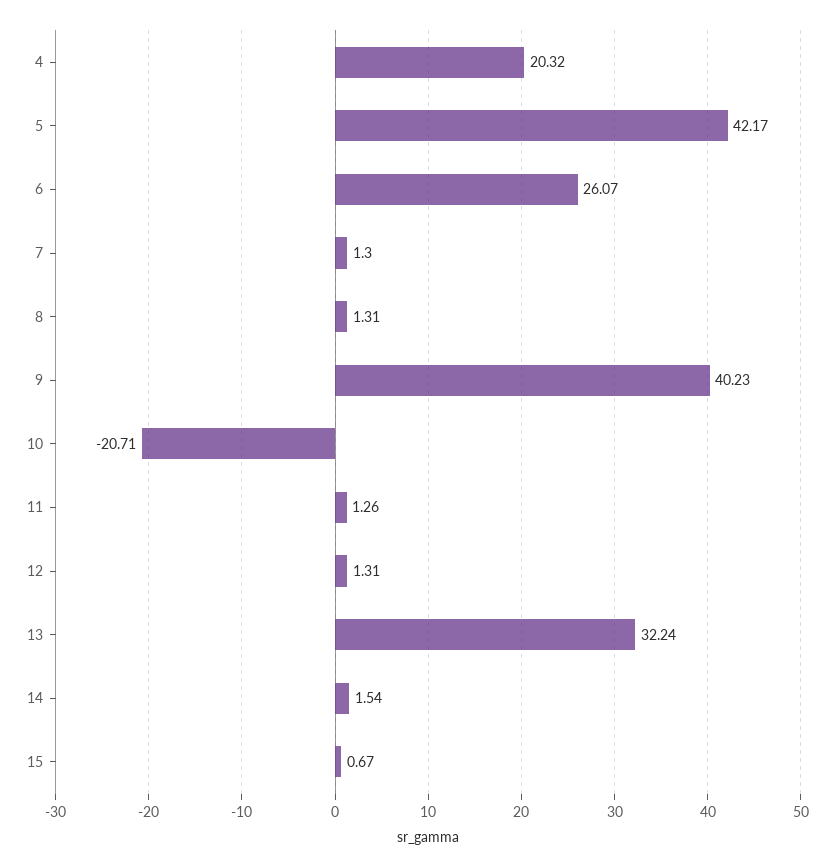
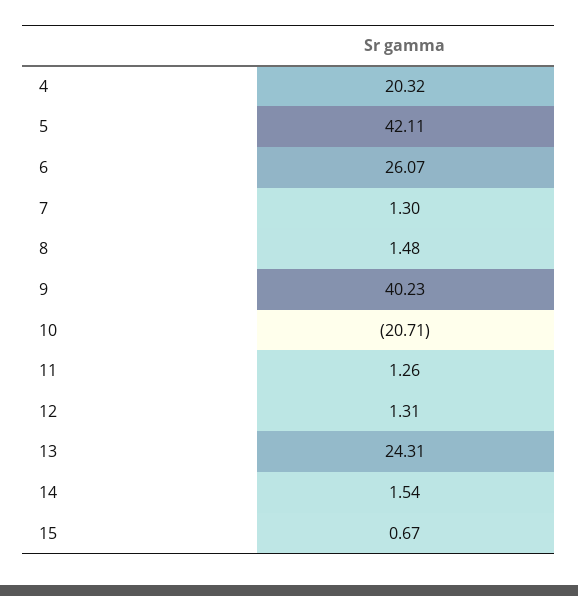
  {
    "4": 20.32,
-   "5": 42.17,
+   "5": 42.11,
    "6": 26.07,
    "7": 1.3,
-   "8": 1.31,
+   "8": 1.48,
    "9": 40.23,
    "10": -20.71,
    "11": 1.26,
    "12": 1.31,
-   "13": 32.24,
+   "13": 24.31,
    "14": 1.54,
    "15": 0.67
  }

